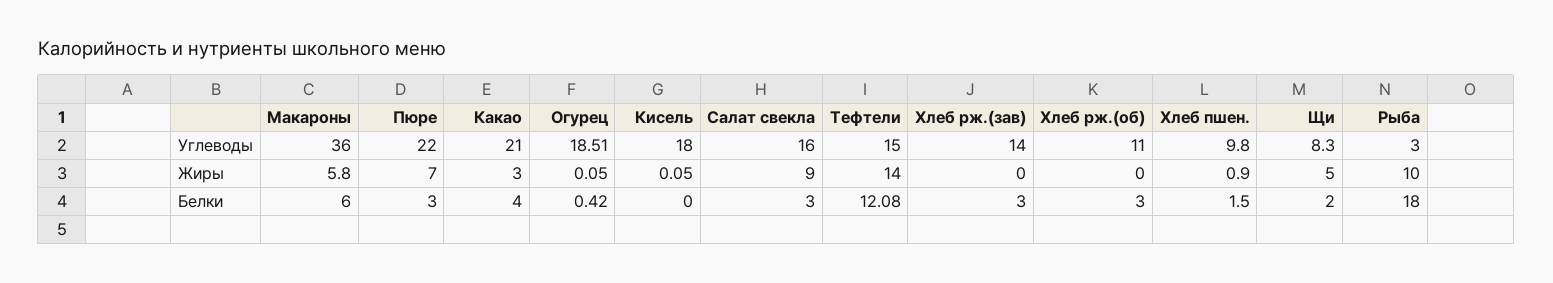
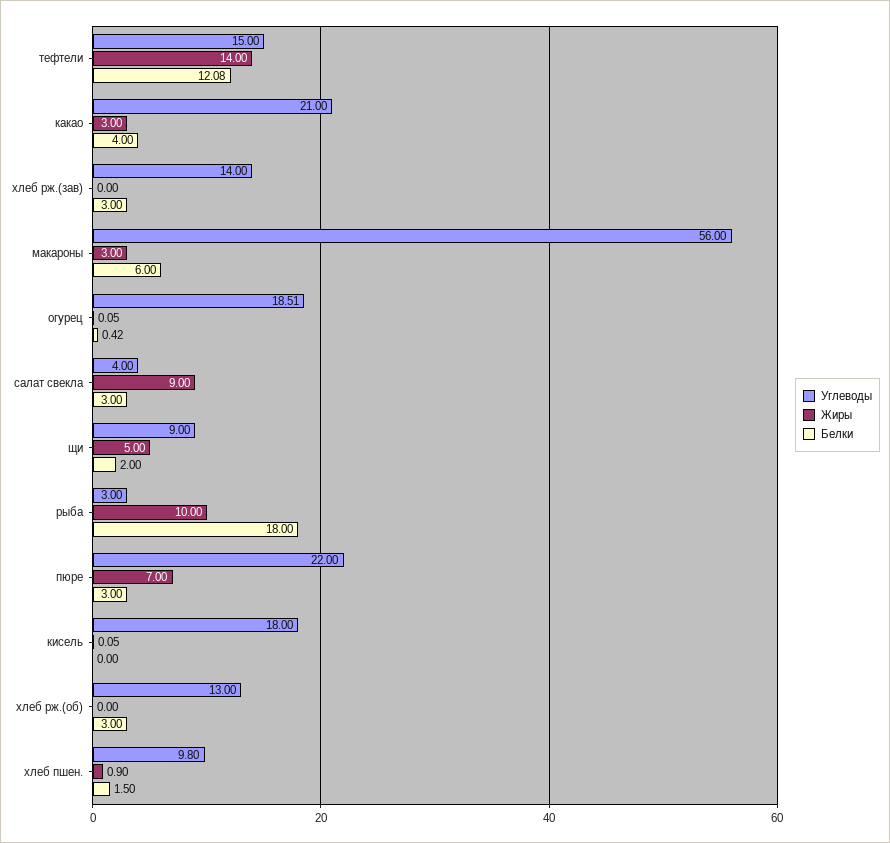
  {
    "Углеводы": {
-     "Макароны": 36,
+     "Макароны": 56,
      "Пюре": 22,
      "Какао": 21,
      "Огурец": 18.51,
      "Кисель": 18,
-     "Салат свекла": 16,
+     "Салат свекла": 4,
      "Тефтели": 15,
      "Хлеб рж.(зав)": 14,
-     "Хлеб рж.(об)": 11,
+     "Хлеб рж.(об)": 13,
      "Хлеб пшен.": 9.8,
-     "Щи": 8.3,
+     "Щи": 9,
      "Рыба": 3
    },
    "Жиры": {
-     "Макароны": 5.8,
+     "Макароны": 3,
      "Пюре": 7,
      "Какао": 3,
      "Огурец": 0.05,
      "Кисель": 0.05,
      "Салат свекла": 9,
      "Тефтели": 14,
      "Хлеб рж.(зав)": 0,
      "Хлеб рж.(об)": 0,
      "Хлеб пшен.": 0.9,
      "Щи": 5,
      "Рыба": 10
    },
    "Белки": {
      "Макароны": 6,
      "Пюре": 3,
      "Какао": 4,
      "Огурец": 0.42,
      "Кисель": 0,
      "Салат свекла": 3,
      "Тефтели": 12.08,
      "Хлеб рж.(зав)": 3,
      "Хлеб рж.(об)": 3,
      "Хлеб пшен.": 1.5,
      "Щи": 2,
      "Рыба": 18
    }
  }

